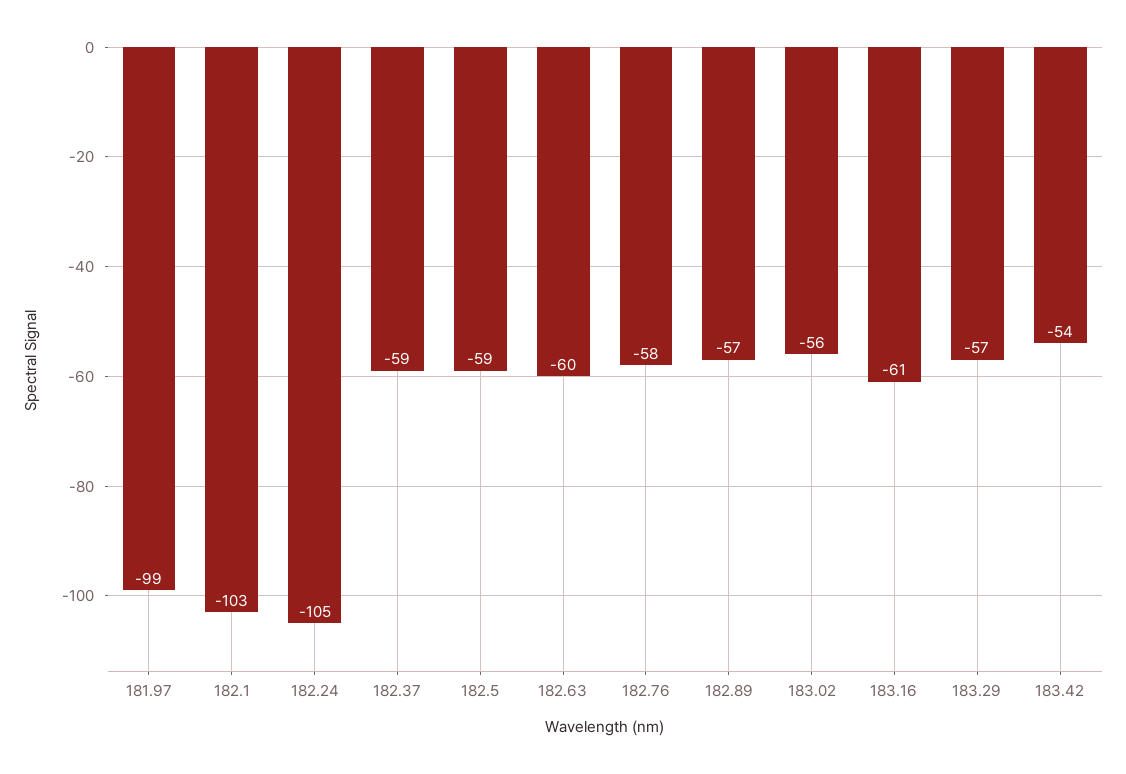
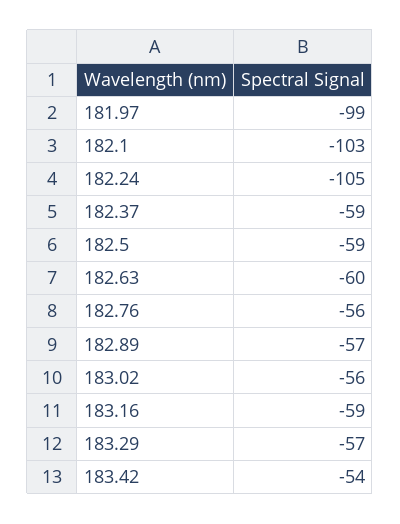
  {
    "181.97": -99,
    "182.1": -103,
    "182.24": -105,
    "182.37": -59,
    "182.5": -59,
    "182.63": -60,
-   "182.76": -58,
+   "182.76": -56,
    "182.89": -57,
    "183.02": -56,
-   "183.16": -61,
+   "183.16": -59,
    "183.29": -57,
    "183.42": -54
  }

